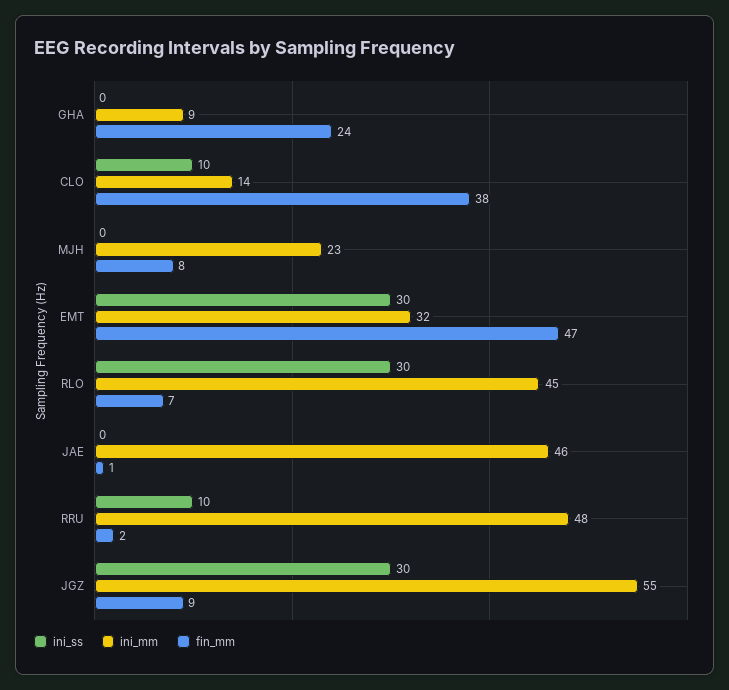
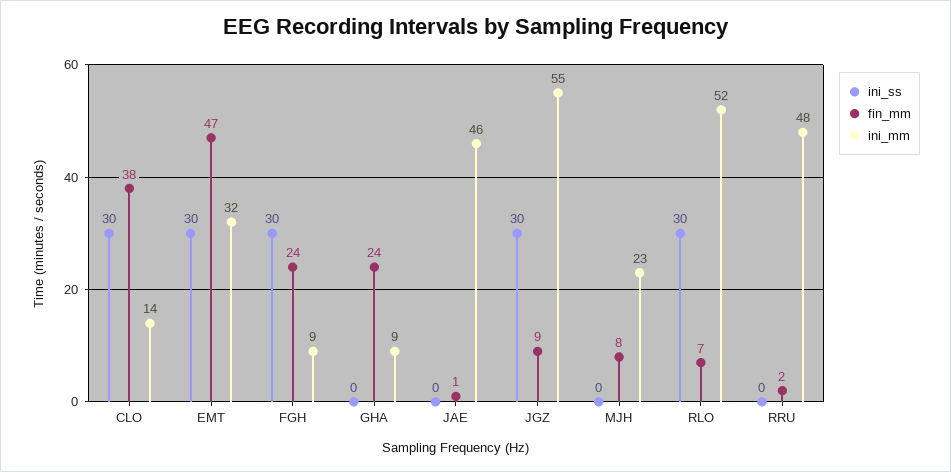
  {
    "ini_ss": {
      "GHA": 0,
-     "CLO": 10,
+     "CLO": 30,
      "MJH": 0,
      "EMT": 30,
      "RLO": 30,
      "JAE": 0,
-     "RRU": 10,
+     "RRU": 0,
-     "JGZ": 30
+     "JGZ": 30,
+     "FGH": 30
    },
    "ini_mm": {
      "GHA": 9,
      "CLO": 14,
      "MJH": 23,
      "EMT": 32,
-     "RLO": 45,
+     "RLO": 52,
      "JAE": 46,
      "RRU": 48,
-     "JGZ": 55
+     "JGZ": 55,
+     "FGH": 9
    },
    "fin_mm": {
      "GHA": 24,
      "CLO": 38,
      "MJH": 8,
      "EMT": 47,
      "RLO": 7,
      "JAE": 1,
      "RRU": 2,
-     "JGZ": 9
+     "JGZ": 9,
+     "FGH": 24
    }
  }

